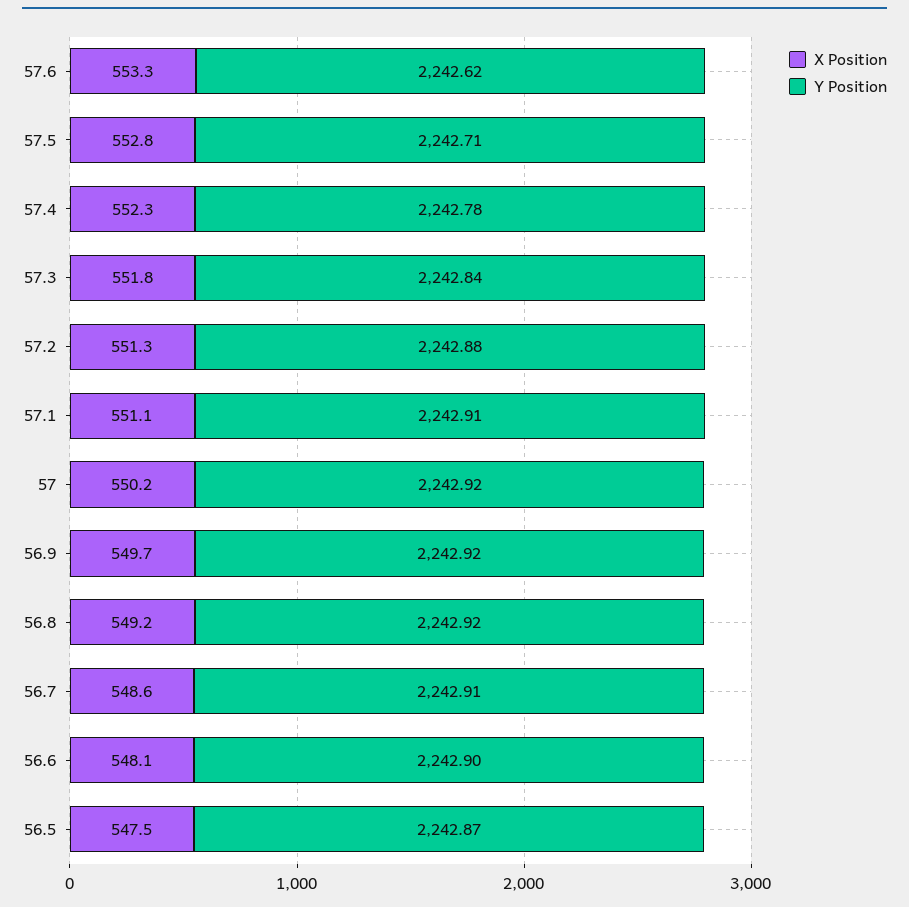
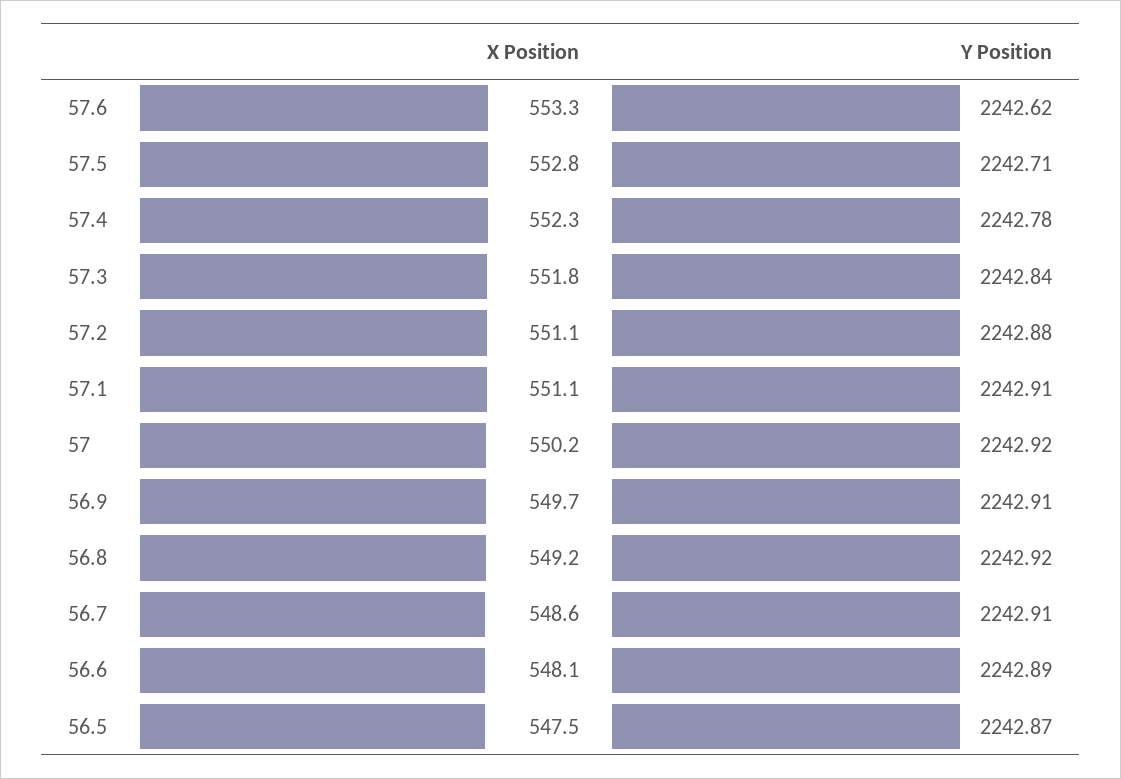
  {
    "X Position": {
      "57.6": 553.3,
      "57.5": 552.8,
      "57.4": 552.3,
      "57.3": 551.8,
-     "57.2": 551.3,
+     "57.2": 551.1,
      "57.1": 551.1,
      "57": 550.2,
      "56.9": 549.7,
      "56.8": 549.2,
      "56.7": 548.6,
      "56.6": 548.1,
      "56.5": 547.5
    },
    "Y Position": {
      "57.6": 2242.62,
      "57.5": 2242.71,
      "57.4": 2242.78,
      "57.3": 2242.84,
      "57.2": 2242.88,
      "57.1": 2242.91,
      "57": 2242.92,
-     "56.9": 2242.92,
+     "56.9": 2242.91,
      "56.8": 2242.92,
      "56.7": 2242.91,
-     "56.6": 2242.9,
+     "56.6": 2242.89,
      "56.5": 2242.87
    }
  }

